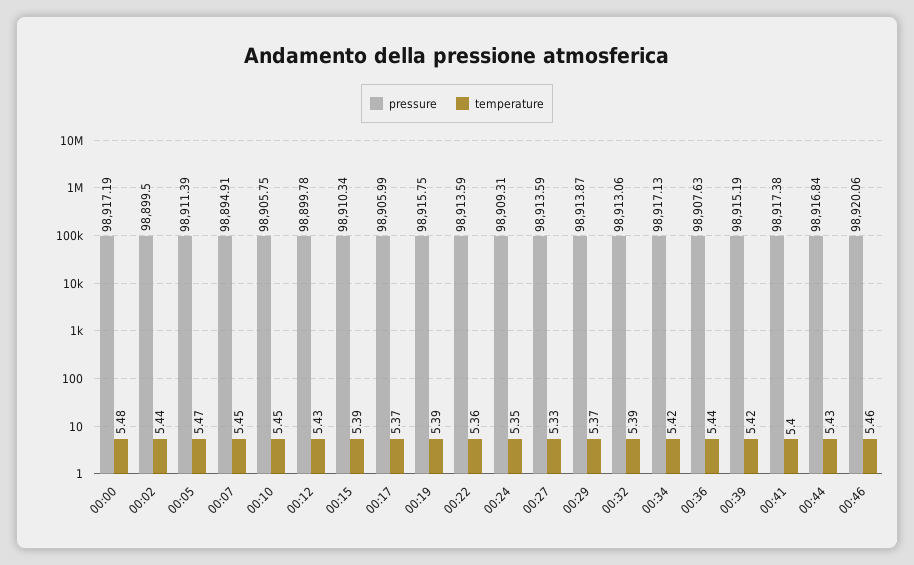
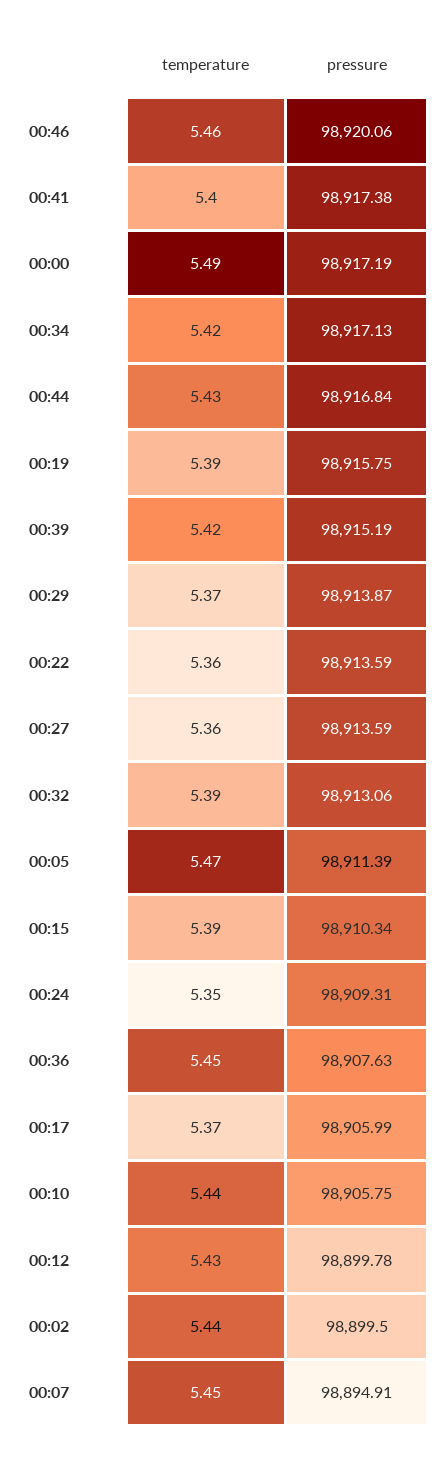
  {
    "pressure": {
      "00:00": 98917.19,
      "00:02": 98899.5,
      "00:05": 98911.39,
      "00:07": 98894.91,
      "00:10": 98905.75,
      "00:12": 98899.78,
      "00:15": 98910.34,
      "00:17": 98905.99,
      "00:19": 98915.75,
      "00:22": 98913.59,
      "00:24": 98909.31,
      "00:27": 98913.59,
      "00:29": 98913.87,
      "00:32": 98913.06,
      "00:34": 98917.13,
      "00:36": 98907.63,
      "00:39": 98915.19,
      "00:41": 98917.38,
      "00:44": 98916.84,
      "00:46": 98920.06
    },
    "temperature": {
-     "00:00": 5.48,
+     "00:00": 5.49,
      "00:02": 5.44,
      "00:05": 5.47,
      "00:07": 5.45,
-     "00:10": 5.45,
+     "00:10": 5.44,
      "00:12": 5.43,
      "00:15": 5.39,
      "00:17": 5.37,
      "00:19": 5.39,
      "00:22": 5.36,
      "00:24": 5.35,
-     "00:27": 5.33,
+     "00:27": 5.36,
      "00:29": 5.37,
      "00:32": 5.39,
      "00:34": 5.42,
-     "00:36": 5.44,
+     "00:36": 5.45,
      "00:39": 5.42,
      "00:41": 5.4,
      "00:44": 5.43,
      "00:46": 5.46
    }
  }

